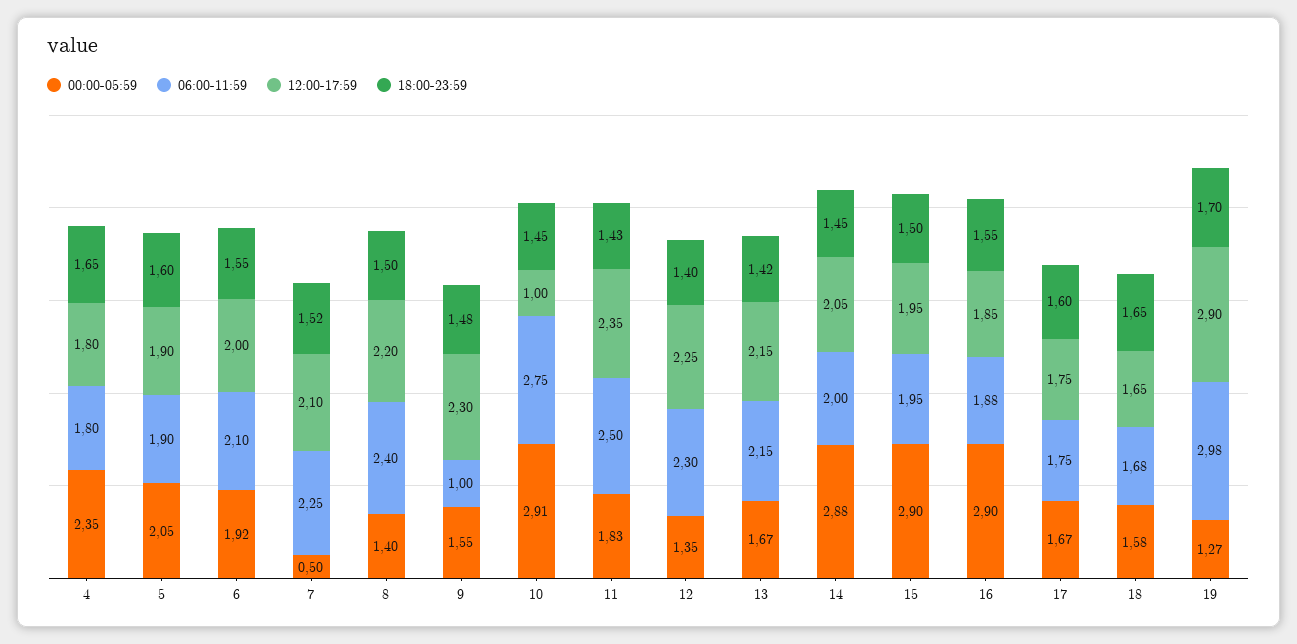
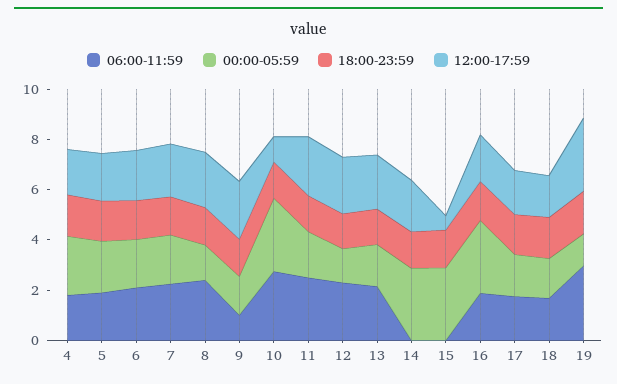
  {
    "00:00-05:59": {
      "4": 2.35,
      "5": 2.05,
      "6": 1.92,
-     "7": 0.5,
+     "7": 2,
      "8": 1.4,
      "9": 1.55,
      "10": 2.91,
      "11": 1.83,
      "12": 1.35,
      "13": 1.67,
      "14": 2.88,
      "15": 2.9,
      "16": 2.9,
      "17": 1.67,
      "18": 1.58,
      "19": 1.27
    },
    "06:00-11:59": {
      "4": 1.8,
      "5": 1.9,
      "6": 2.1,
      "7": 2.25,
      "8": 2.4,
      "9": 1,
      "10": 2.75,
      "11": 2.5,
      "12": 2.3,
      "13": 2.15,
-     "14": 2,
+     "14": 0,
-     "15": 1.95,
+     "15": 0,
      "16": 1.88,
      "17": 1.75,
      "18": 1.68,
      "19": 2.98
    },
    "12:00-17:59": {
      "4": 1.8,
      "5": 1.9,
      "6": 2,
      "7": 2.1,
      "8": 2.2,
      "9": 2.3,
      "10": 1,
      "11": 2.35,
      "12": 2.25,
      "13": 2.15,
      "14": 2.05,
-     "15": 1.95,
+     "15": 0.5,
      "16": 1.85,
      "17": 1.75,
      "18": 1.65,
      "19": 2.9
    },
    "18:00-23:59": {
      "4": 1.65,
      "5": 1.6,
      "6": 1.55,
      "7": 1.52,
      "8": 1.5,
      "9": 1.48,
      "10": 1.45,
      "11": 1.43,
      "12": 1.4,
      "13": 1.42,
      "14": 1.45,
      "15": 1.5,
      "16": 1.55,
      "17": 1.6,
      "18": 1.65,
      "19": 1.7
    }
  }

